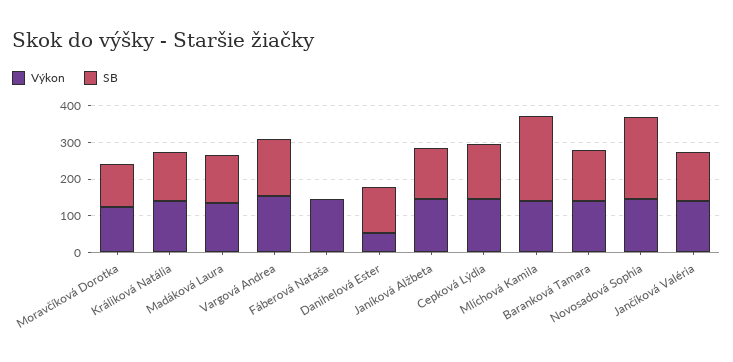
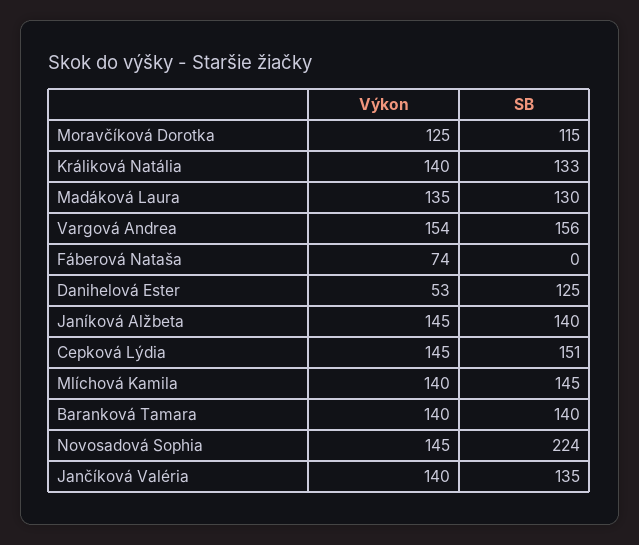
  {
    "Výkon": {
      "Moravčíková Dorotka": 125,
      "Králiková Natália": 140,
      "Madáková Laura": 135,
      "Vargová Andrea": 154,
-     "Fáberová Nataša": 150,
+     "Fáberová Nataša": 74,
      "Danihelová Ester": 53,
      "Janíková Alžbeta": 145,
      "Cepková Lýdia": 145,
      "Mlíchová Kamila": 140,
      "Baranková Tamara": 140,
      "Novosadová Sophia": 145,
      "Jančíková Valéria": 140
    },
    "SB": {
      "Moravčíková Dorotka": 115,
      "Králiková Natália": 133,
      "Madáková Laura": 130,
      "Vargová Andrea": 156,
      "Fáberová Nataša": 0,
      "Danihelová Ester": 125,
      "Janíková Alžbeta": 140,
      "Cepková Lýdia": 151,
-     "Mlíchová Kamila": 225,
+     "Mlíchová Kamila": 145,
      "Baranková Tamara": 140,
      "Novosadová Sophia": 224,
      "Jančíková Valéria": 135
    }
  }

